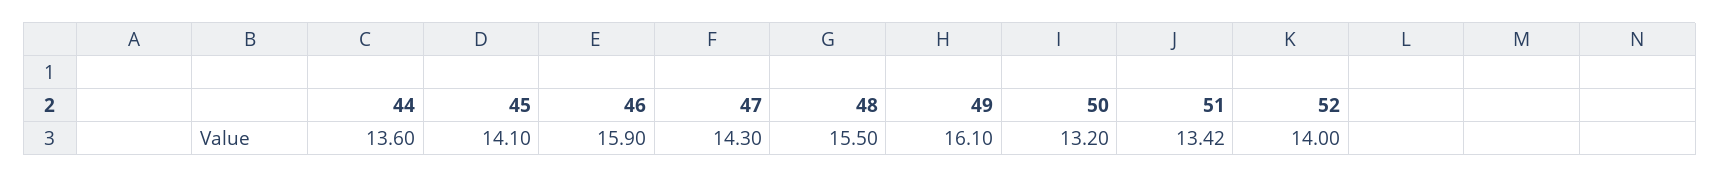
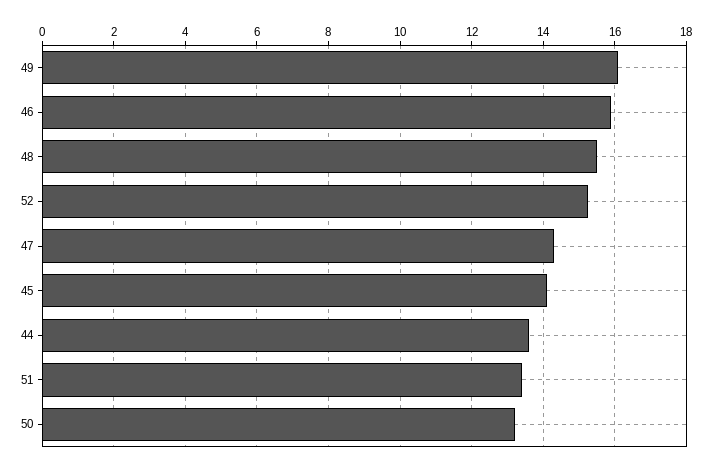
  {
    "44": 13.6,
    "45": 14.1,
    "46": 15.9,
    "47": 14.3,
    "48": 15.5,
    "49": 16.1,
    "50": 13.2,
    "51": 13.42,
-   "52": 14
+   "52": 15.2
  }

